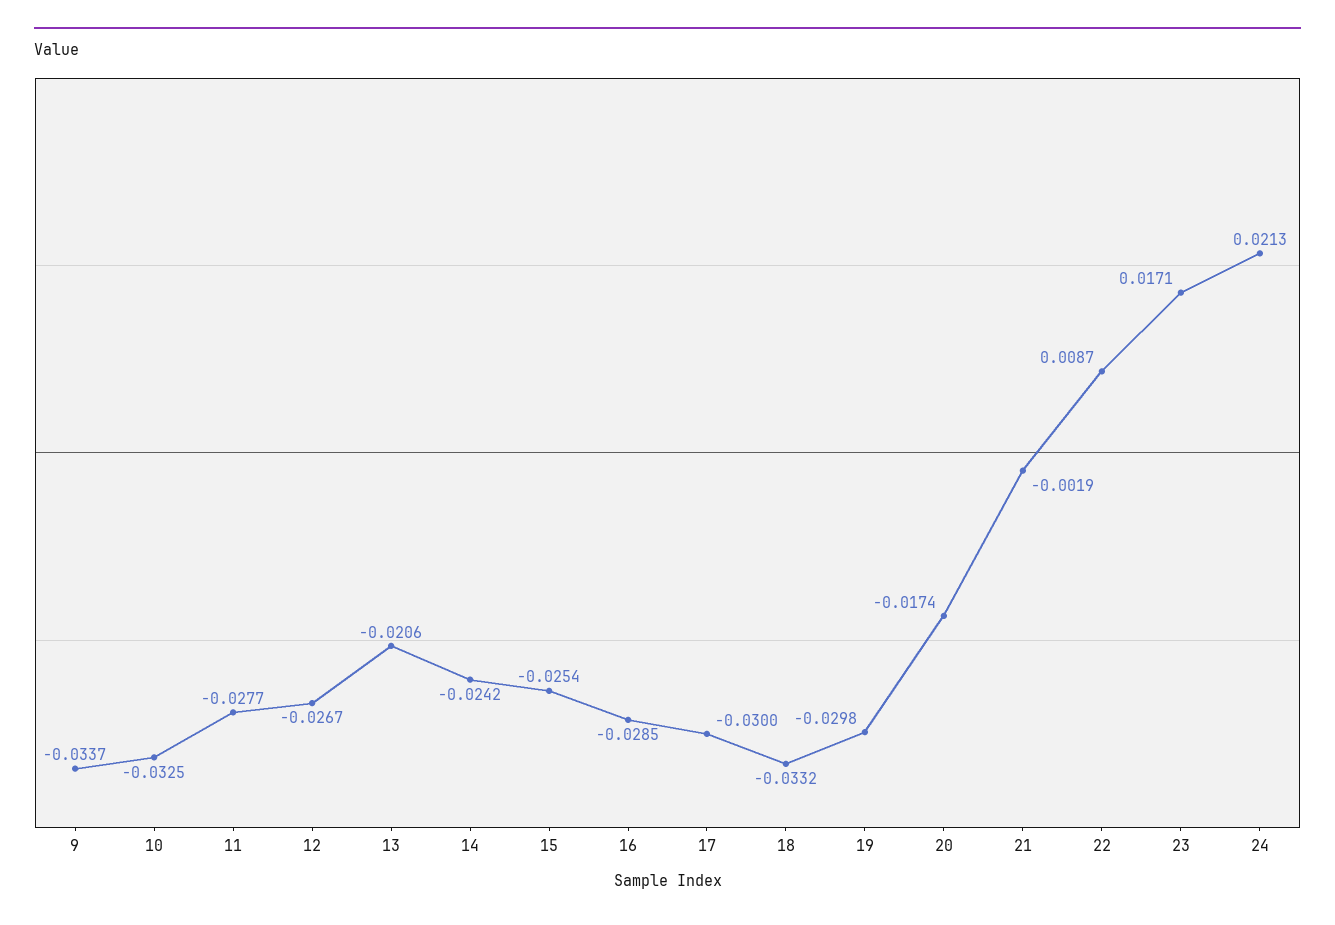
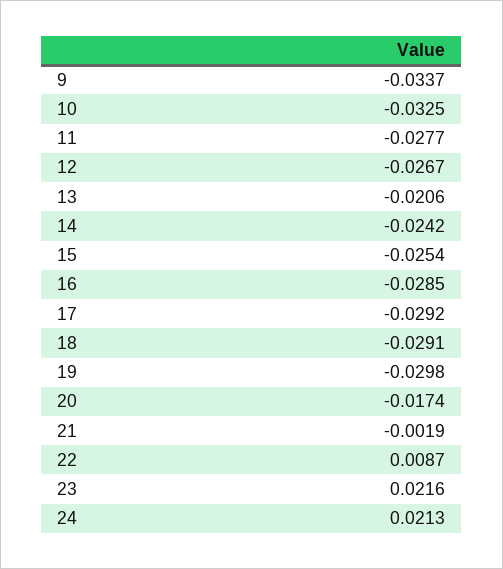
  {
    "9": -0.0337,
    "10": -0.0325,
    "11": -0.0277,
    "12": -0.0267,
    "13": -0.0206,
    "14": -0.0242,
    "15": -0.0254,
    "16": -0.0285,
-   "17": -0.03,
+   "17": -0.0292,
-   "18": -0.0332,
+   "18": -0.0291,
    "19": -0.0298,
    "20": -0.0174,
    "21": -0.0019,
    "22": 0.0087,
-   "23": 0.0171,
+   "23": 0.0216,
    "24": 0.0213
  }

